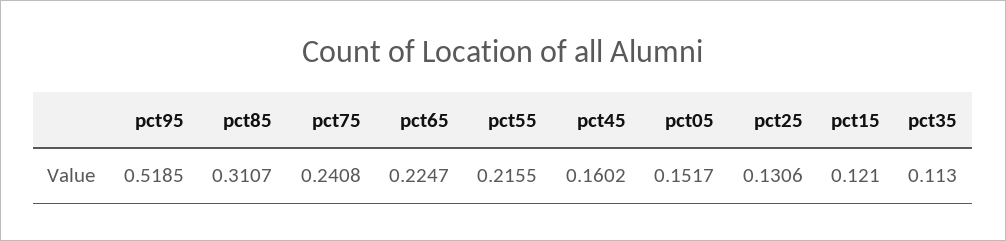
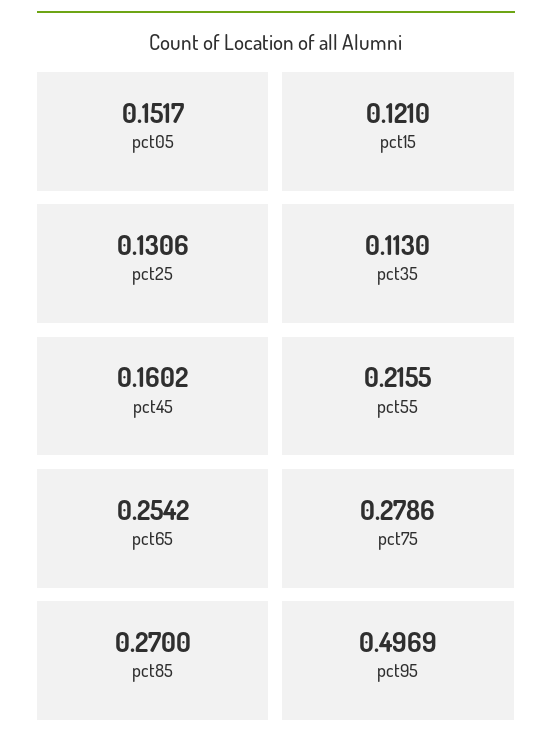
  {
-   "pct95": 0.5185,
+   "pct95": 0.4969,
-   "pct85": 0.3107,
+   "pct85": 0.27,
-   "pct75": 0.2408,
+   "pct75": 0.2786,
-   "pct65": 0.2247,
+   "pct65": 0.2542,
    "pct55": 0.2155,
    "pct45": 0.1602,
    "pct05": 0.1517,
    "pct25": 0.1306,
    "pct15": 0.121,
    "pct35": 0.113
  }

